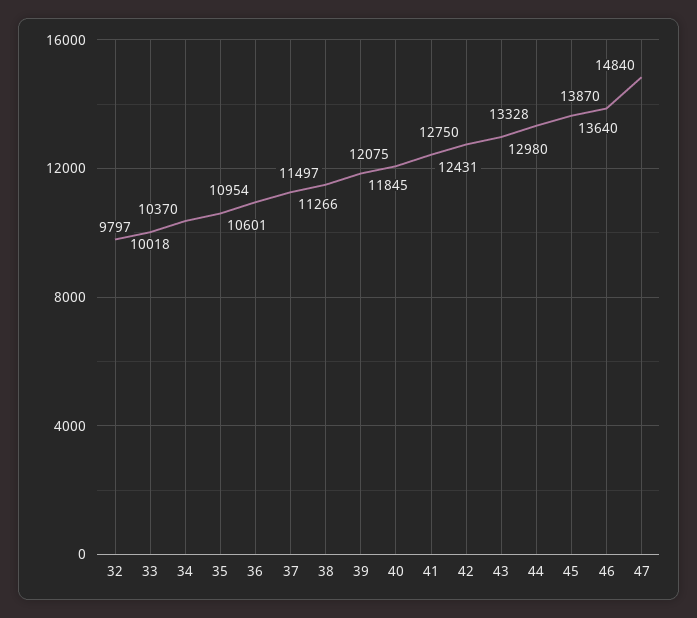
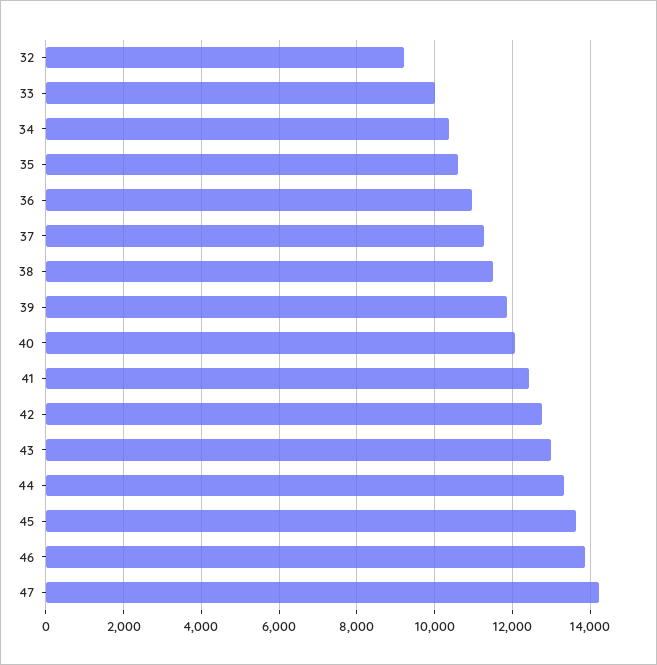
  {
-   "32": 9797,
+   "32": 9200,
    "33": 10018,
    "34": 10370,
    "35": 10601,
    "36": 10954,
    "37": 11266,
    "38": 11497,
    "39": 11845,
    "40": 12075,
    "41": 12431,
    "42": 12750,
    "43": 12980,
    "44": 13328,
    "45": 13640,
    "46": 13870,
-   "47": 14840
+   "47": 14200
  }

